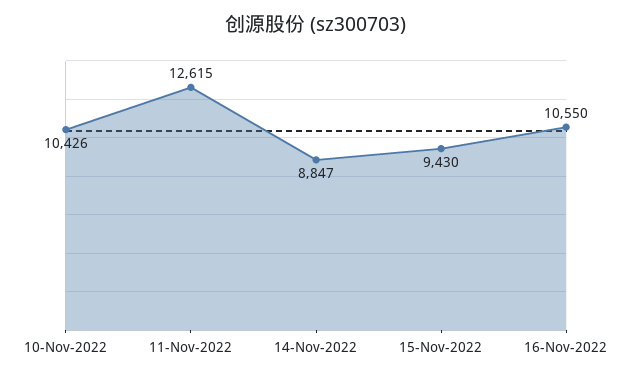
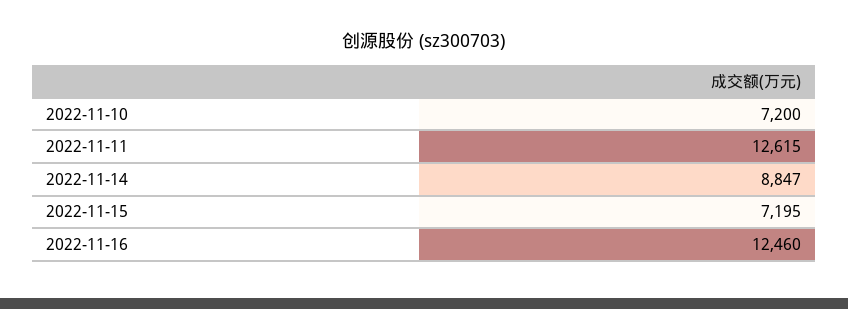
  {
-   "10-Nov-2022": 10426,
+   "10-Nov-2022": 7200,
    "11-Nov-2022": 12615,
    "14-Nov-2022": 8847,
-   "15-Nov-2022": 9430,
+   "15-Nov-2022": 7195,
-   "16-Nov-2022": 10550
+   "16-Nov-2022": 12460
  }

